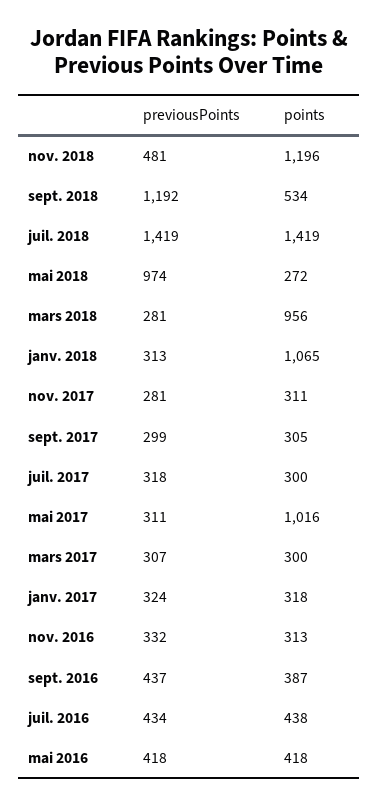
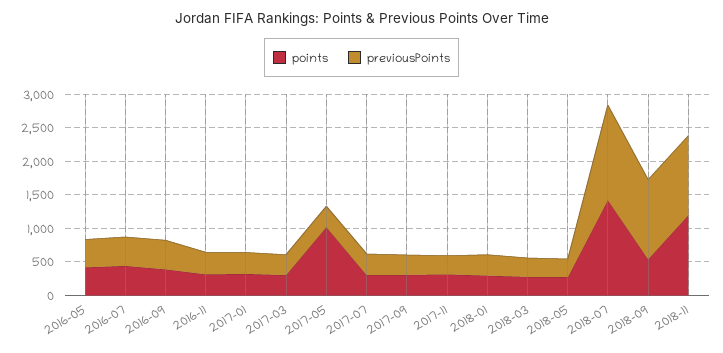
  {
    "previousPoints": {
-     "nov. 2018": 481,
+     "nov. 2018": 1250,
      "sept. 2018": 1192,
      "juil. 2018": 1419,
-     "mai 2018": 974,
+     "mai 2018": 250,
      "mars 2018": 281,
      "janv. 2018": 313,
      "nov. 2017": 281,
      "sept. 2017": 299,
      "juil. 2017": 318,
      "mai 2017": 311,
      "mars 2017": 307,
      "janv. 2017": 324,
      "nov. 2016": 332,
      "sept. 2016": 437,
      "juil. 2016": 434,
      "mai 2016": 418
    },
    "points": {
      "nov. 2018": 1196,
      "sept. 2018": 534,
      "juil. 2018": 1419,
      "mai 2018": 272,
-     "mars 2018": 956,
+     "mars 2018": 250,
-     "janv. 2018": 1065,
+     "janv. 2018": 250,
      "nov. 2017": 311,
      "sept. 2017": 305,
      "juil. 2017": 300,
      "mai 2017": 1016,
      "mars 2017": 300,
      "janv. 2017": 318,
      "nov. 2016": 313,
      "sept. 2016": 387,
      "juil. 2016": 438,
      "mai 2016": 418
    }
  }

